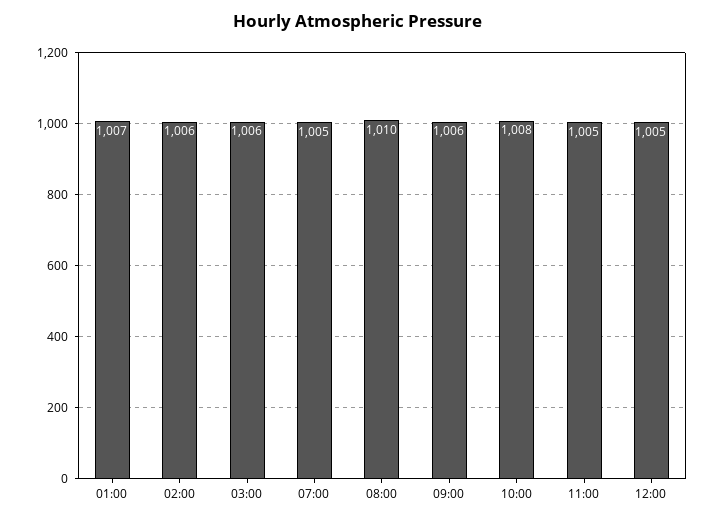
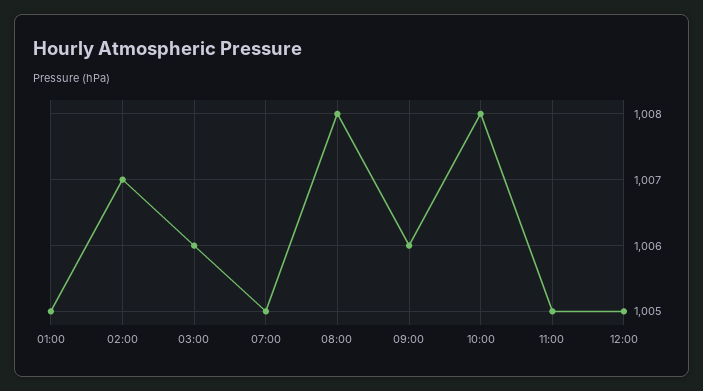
  {
-   "01:00": 1007,
+   "01:00": 1005,
-   "02:00": 1006,
+   "02:00": 1007,
    "03:00": 1006,
    "07:00": 1005,
-   "08:00": 1010,
+   "08:00": 1008,
    "09:00": 1006,
    "10:00": 1008,
    "11:00": 1005,
    "12:00": 1005
  }

